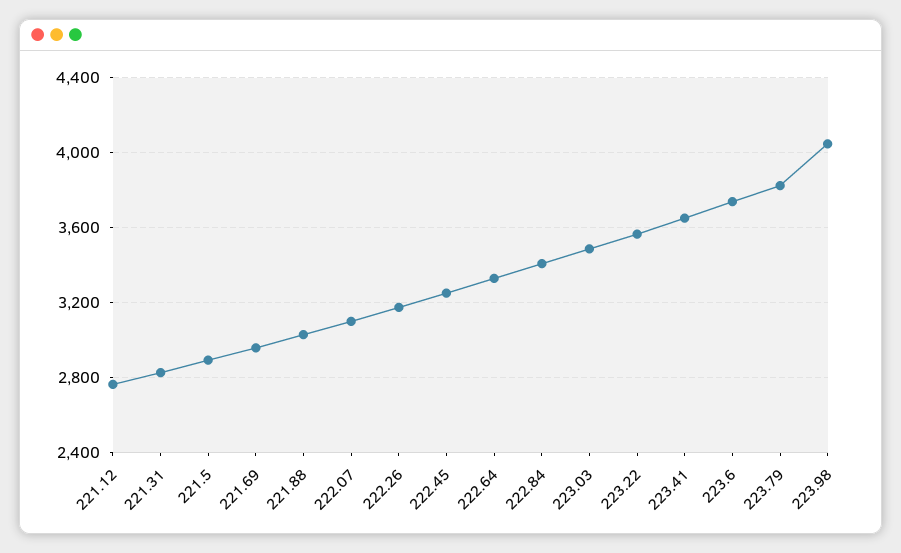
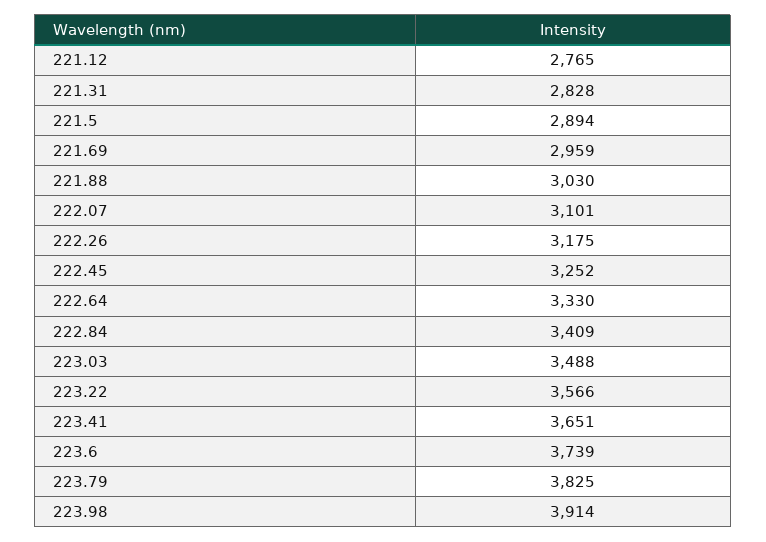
  {
    "221.12": 2765,
    "221.31": 2828,
    "221.5": 2894,
    "221.69": 2959,
    "221.88": 3030,
    "222.07": 3101,
    "222.26": 3175,
    "222.45": 3252,
    "222.64": 3330,
    "222.84": 3409,
    "223.03": 3488,
    "223.22": 3566,
    "223.41": 3651,
    "223.6": 3739,
    "223.79": 3825,
-   "223.98": 4050
+   "223.98": 3914
  }

